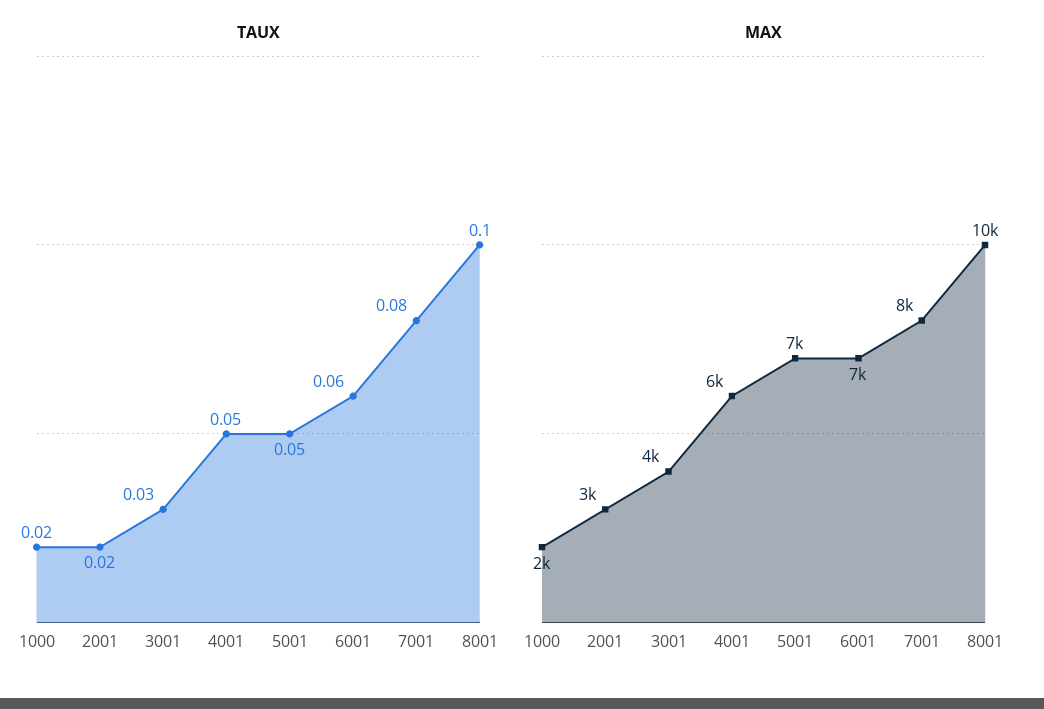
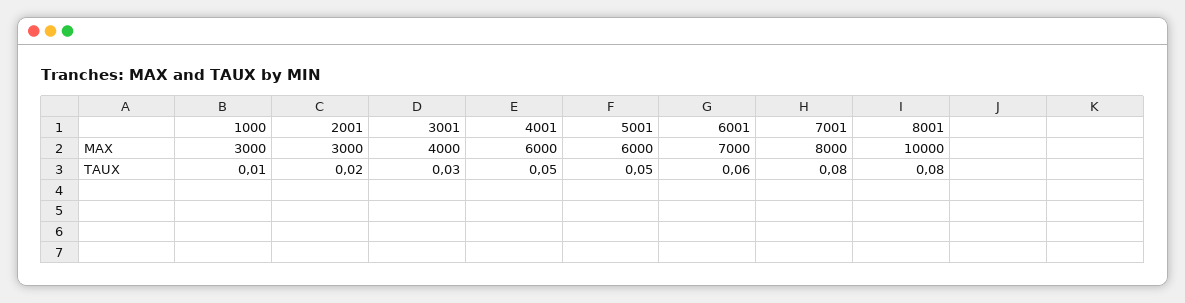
  {
    "TAUX": {
-     "1000": 0.02,
+     "1000": 0.01,
      "2001": 0.02,
      "3001": 0.03,
      "4001": 0.05,
      "5001": 0.05,
      "6001": 0.06,
      "7001": 0.08,
-     "8001": 0.1
+     "8001": 0.08
    },
    "MAX": {
-     "1000": 2000,
+     "1000": 3000,
      "2001": 3000,
      "3001": 4000,
      "4001": 6000,
-     "5001": 7000,
+     "5001": 6000,
      "6001": 7000,
      "7001": 8000,
      "8001": 10000
    }
  }

